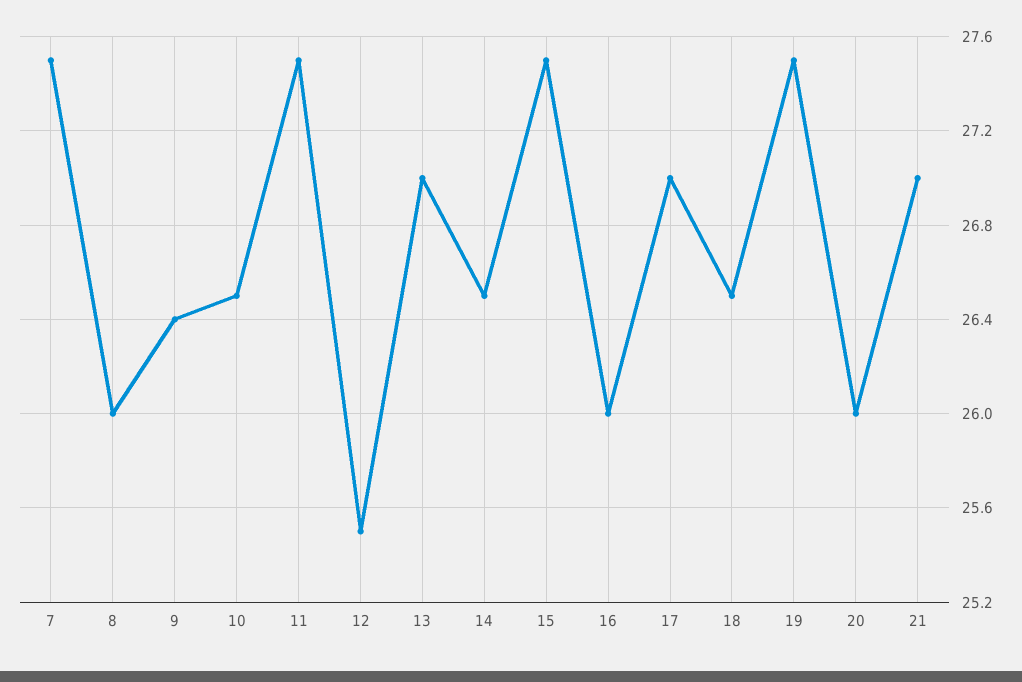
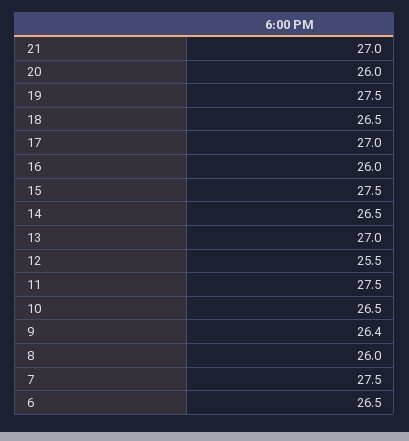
  {
    "7": 27.5,
    "8": 26,
    "9": 26.4,
    "10": 26.5,
    "11": 27.5,
    "12": 25.5,
    "13": 27,
    "14": 26.5,
    "15": 27.5,
    "16": 26,
    "17": 27,
    "18": 26.5,
    "19": 27.5,
    "20": 26,
-   "21": 27
+   "21": 27,
+   "6": 26.5
  }

